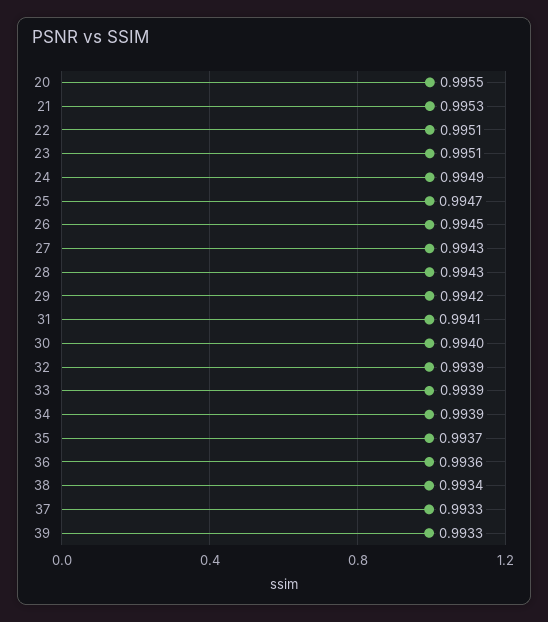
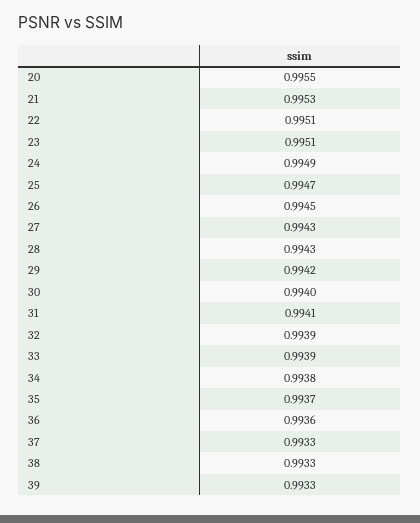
  {
    "20": 0.9955,
    "21": 0.9953,
    "22": 0.9951,
    "23": 0.9951,
    "24": 0.9949,
    "25": 0.9947,
    "26": 0.9945,
    "27": 0.9943,
    "28": 0.9943,
    "29": 0.9942,
    "31": 0.9941,
    "30": 0.994,
    "32": 0.9939,
    "33": 0.9939,
-   "34": 0.9939,
+   "34": 0.9938,
    "35": 0.9937,
    "36": 0.9936,
-   "38": 0.9934,
+   "38": 0.9933,
    "37": 0.9933,
    "39": 0.9933
  }

